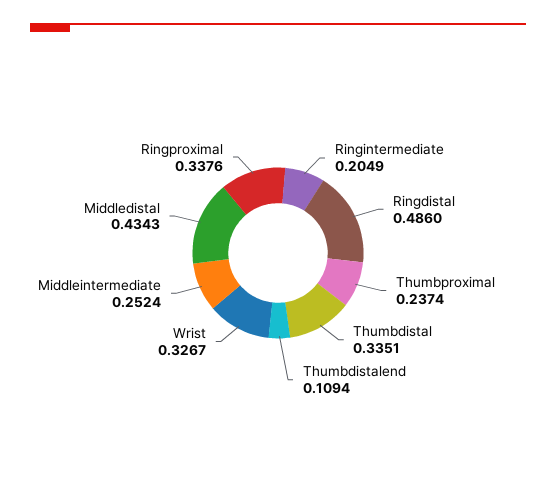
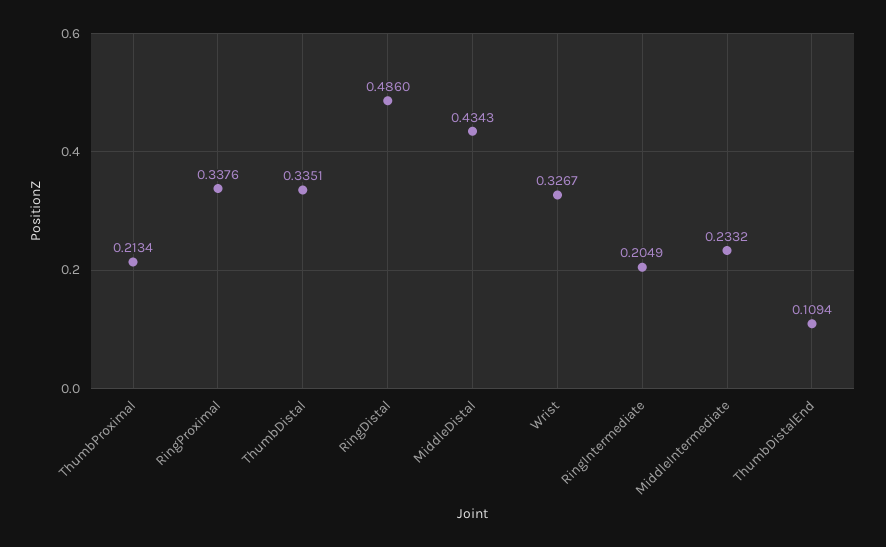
  {
    "Ringintermediate": 0.2049,
    "Ringdistal": 0.486,
-   "Thumbproximal": 0.2374,
+   "Thumbproximal": 0.2134,
    "Thumbdistal": 0.3351,
    "Thumbdistalend": 0.1094,
    "Wrist": 0.3267,
-   "Middleintermediate": 0.2524,
+   "Middleintermediate": 0.2332,
    "Middledistal": 0.4343,
    "Ringproximal": 0.3376
  }

